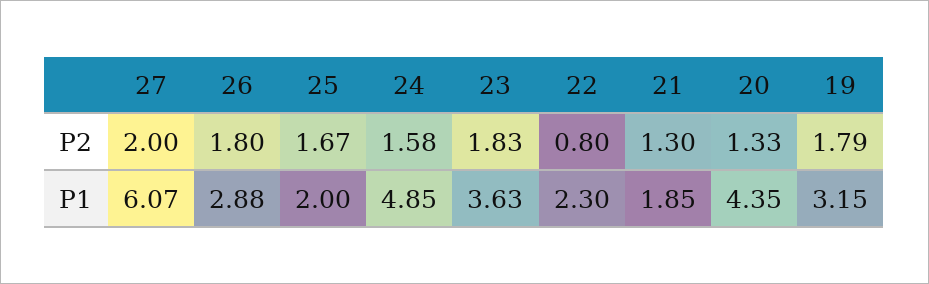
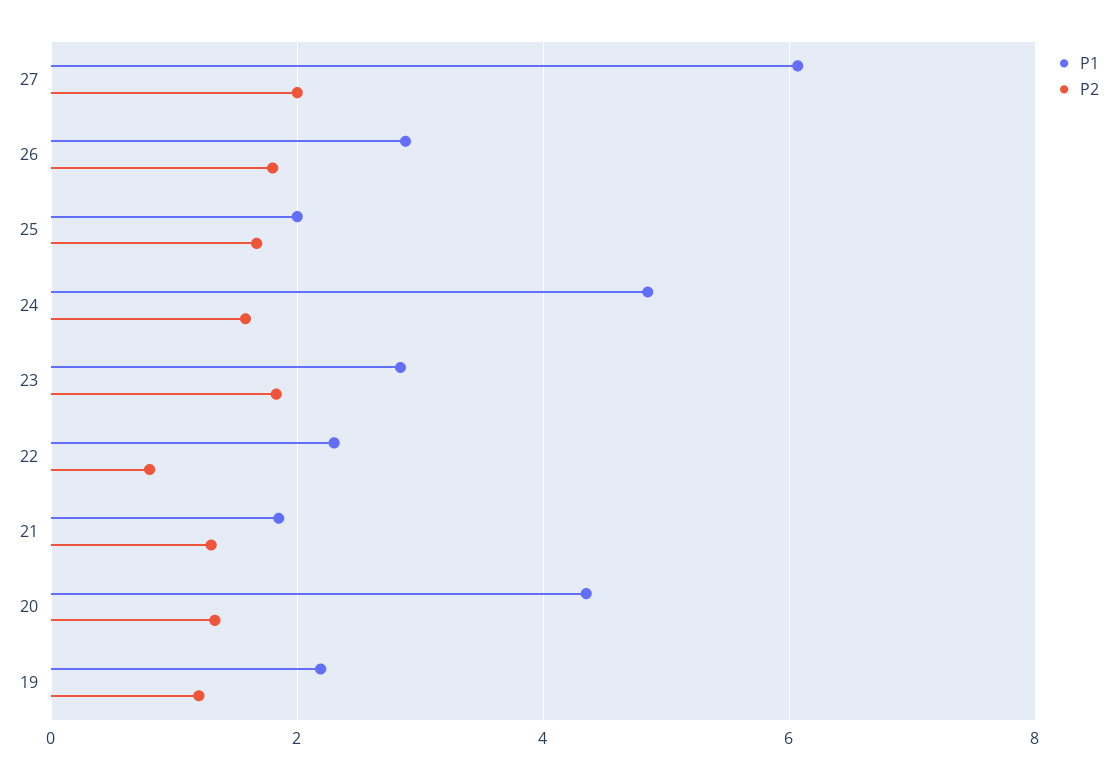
  {
    "P2": {
      "27": 2,
      "26": 1.8,
      "25": 1.67,
      "24": 1.58,
      "23": 1.83,
      "22": 0.8,
      "21": 1.3,
      "20": 1.33,
-     "19": 1.79
+     "19": 1.2
    },
    "P1": {
      "27": 6.07,
      "26": 2.88,
      "25": 2,
      "24": 4.85,
-     "23": 3.63,
+     "23": 2.8,
      "22": 2.3,
      "21": 1.85,
      "20": 4.35,
-     "19": 3.15
+     "19": 2.2
    }
  }

